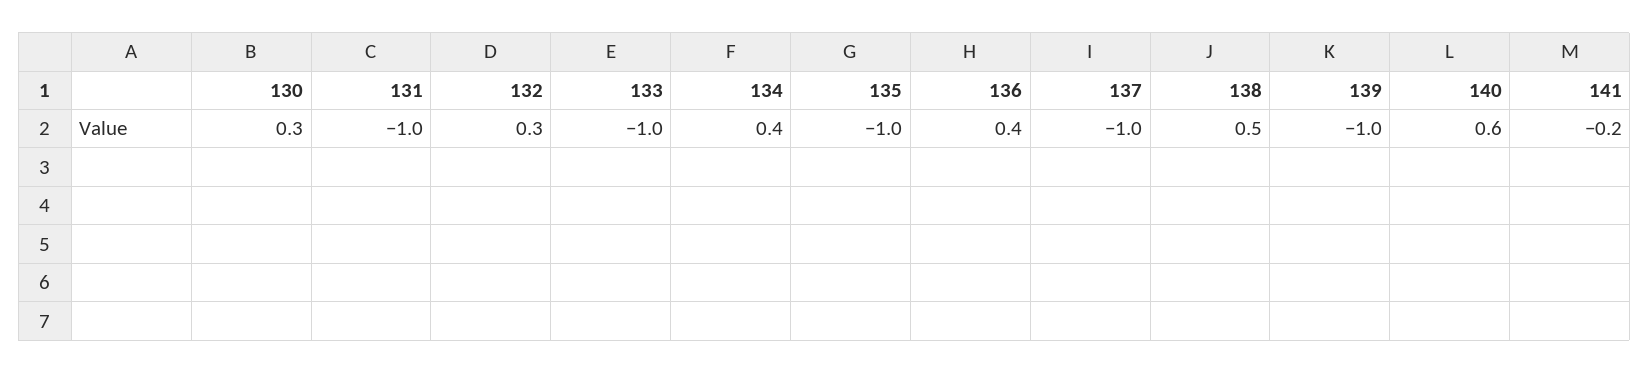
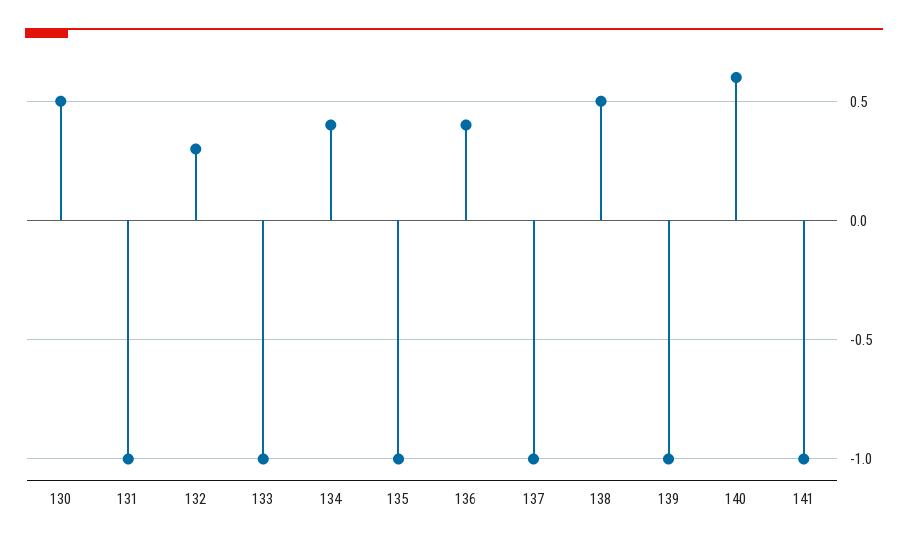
  {
-   "130": 0.3,
+   "130": 0.5,
    "131": -1,
    "132": 0.3,
    "133": -1,
    "134": 0.4,
    "135": -1,
    "136": 0.4,
    "137": -1,
    "138": 0.5,
    "139": -1,
    "140": 0.6,
-   "141": -0.2
+   "141": -1
  }

